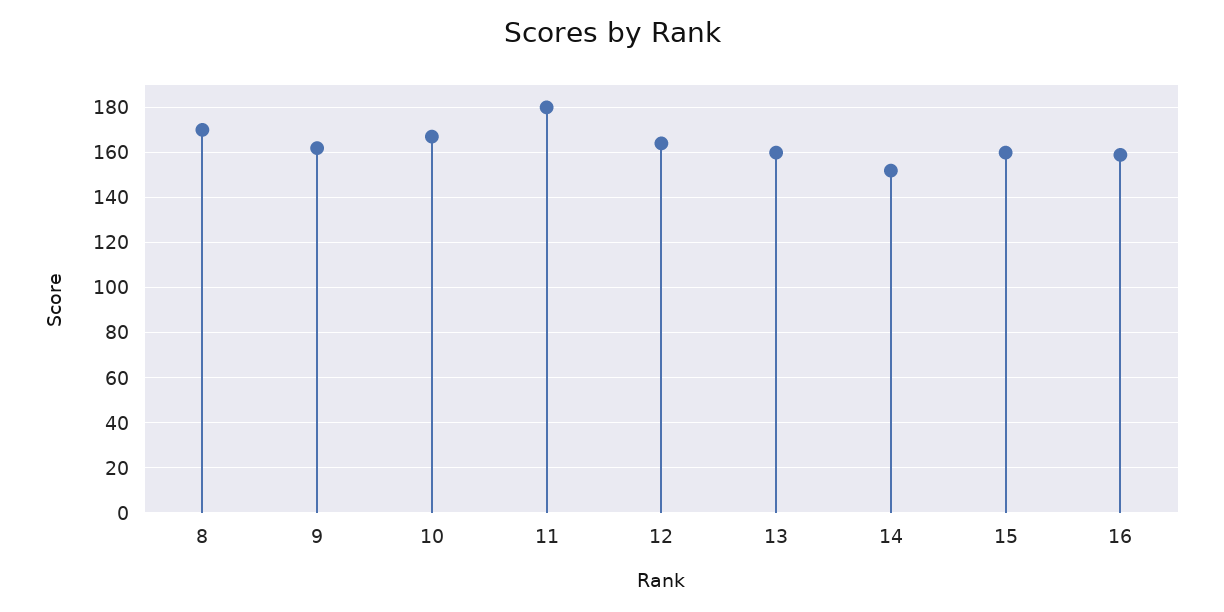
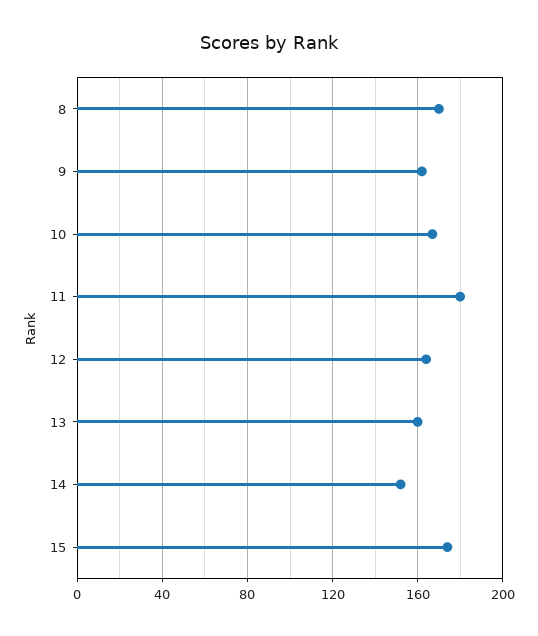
  {
    "8": 170,
    "9": 160,
    "10": 165,
    "11": 180,
    "12": 165,
    "13": 160,
    "14": 150,
-   "15": 160,
+   "15": 175
-   "16": 160
  }

